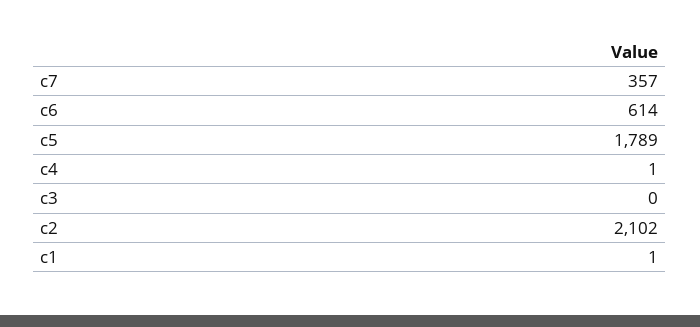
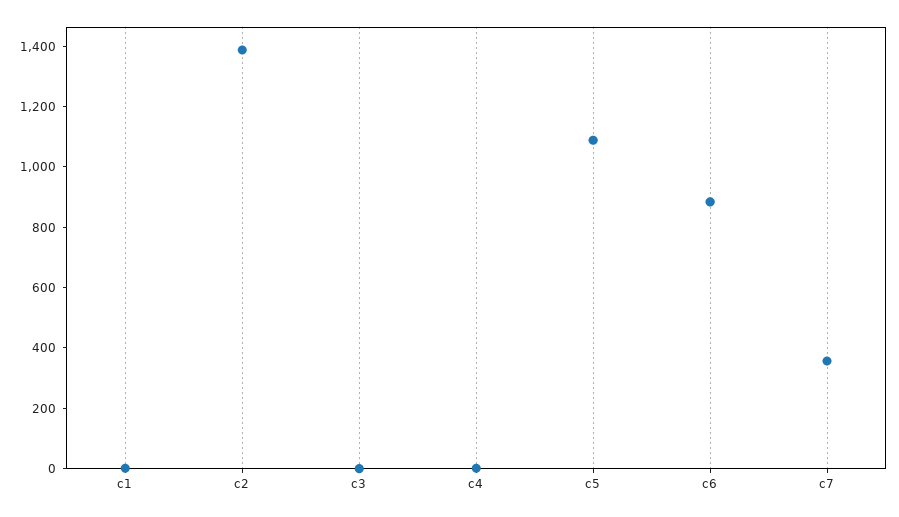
  {
    "c7": 357,
-   "c6": 614,
+   "c6": 900,
-   "c5": 1789,
+   "c5": 1100,
    "c4": 1,
    "c3": 0,
-   "c2": 2102,
+   "c2": 1400,
    "c1": 1
  }

